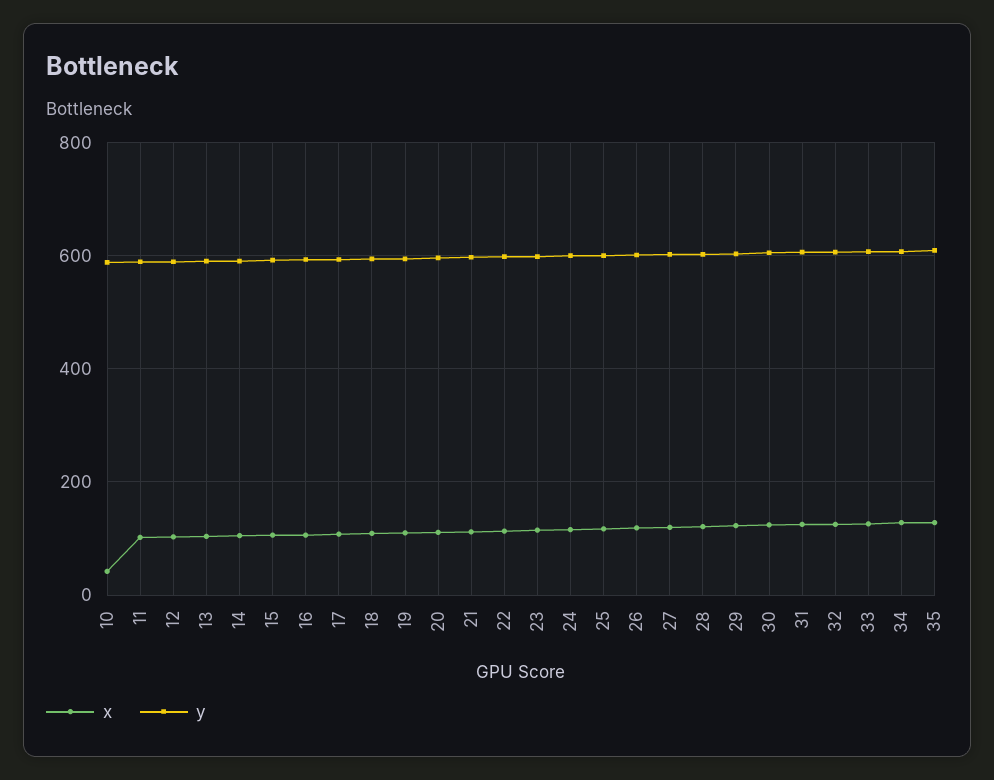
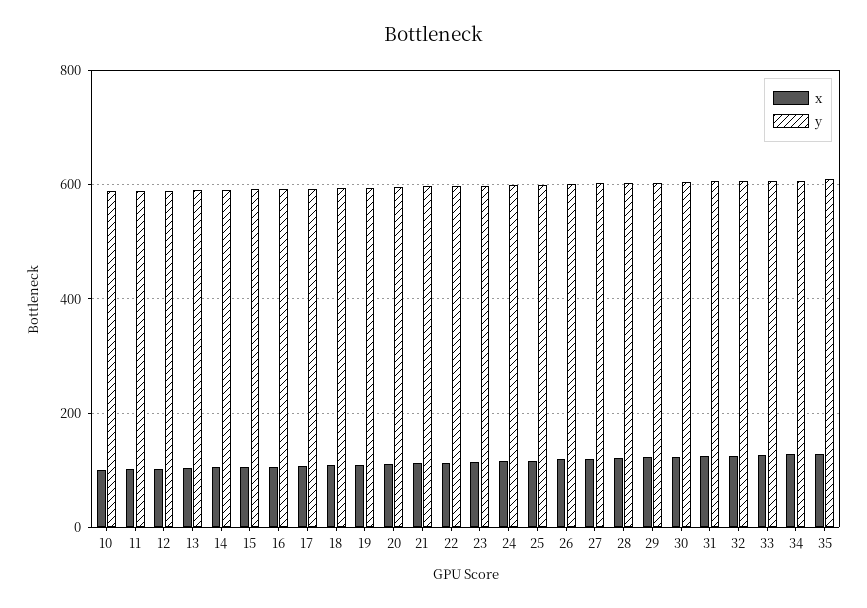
  {
    "x": {
-     "10": 40,
+     "10": 100,
      "11": 100,
      "12": 100,
      "13": 100,
      "14": 100,
      "15": 100,
      "16": 100,
      "17": 100,
      "18": 100,
      "19": 120,
      "20": 120,
      "21": 120,
      "22": 120,
      "23": 120,
      "24": 120,
      "25": 120,
      "26": 120,
      "27": 120,
      "28": 120,
      "29": 120,
      "30": 120,
      "31": 120,
      "32": 120,
      "33": 120,
      "34": 120,
      "35": 120
    },
    "y": {
      "10": 580,
      "11": 580,
      "12": 580,
      "13": 600,
      "14": 600,
      "15": 600,
      "16": 600,
      "17": 600,
      "18": 600,
      "19": 600,
      "20": 600,
      "21": 600,
      "22": 600,
      "23": 600,
      "24": 600,
      "25": 600,
      "26": 600,
      "27": 600,
      "28": 600,
      "29": 600,
      "30": 600,
      "31": 600,
      "32": 600,
      "33": 600,
      "34": 600,
      "35": 600
    }
  }

